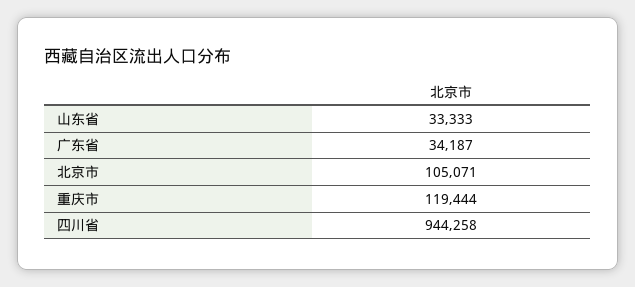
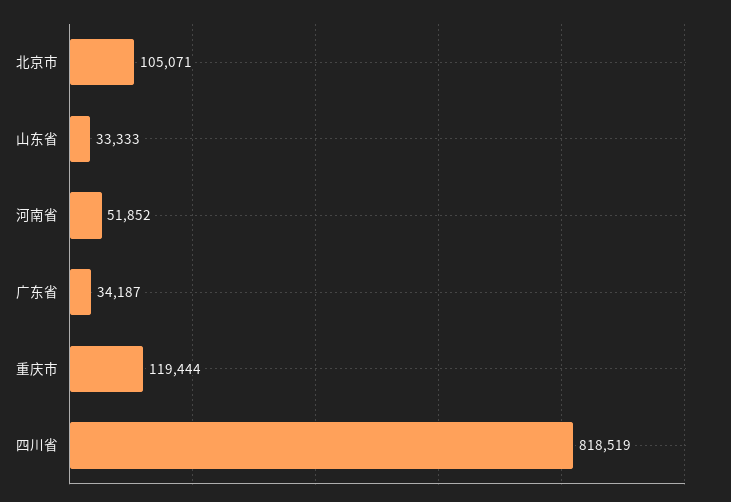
  {
    "山东省": 33333,
    "广东省": 34187,
    "北京市": 105071,
    "重庆市": 119444,
-   "四川省": 944258
+   "四川省": 818519,
+   "河南省": 51852
  }

